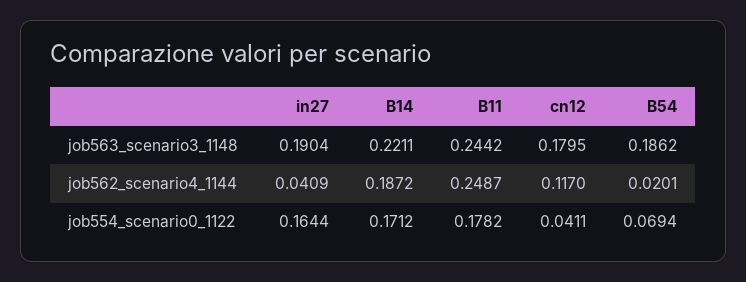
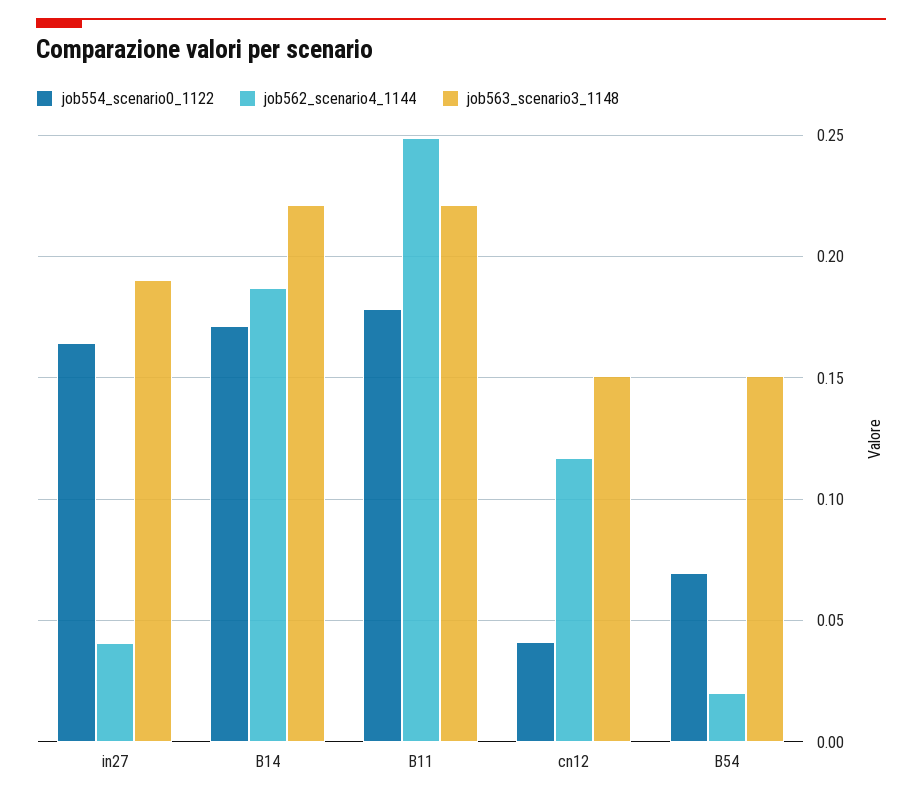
  {
    "job563_scenario3_1148": {
      "in27": 0.1904,
      "B14": 0.2211,
-     "B11": 0.2442,
+     "B11": 0.22,
-     "cn12": 0.1795,
+     "cn12": 0.15,
-     "B54": 0.1862
+     "B54": 0.15
    },
    "job562_scenario4_1144": {
      "in27": 0.0409,
      "B14": 0.1872,
      "B11": 0.2487,
      "cn12": 0.117,
      "B54": 0.0201
    },
    "job554_scenario0_1122": {
      "in27": 0.1644,
      "B14": 0.1712,
      "B11": 0.1782,
      "cn12": 0.0411,
      "B54": 0.0694
    }
  }

